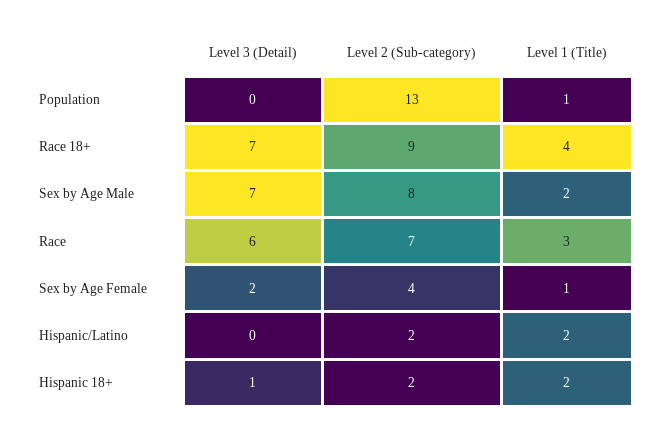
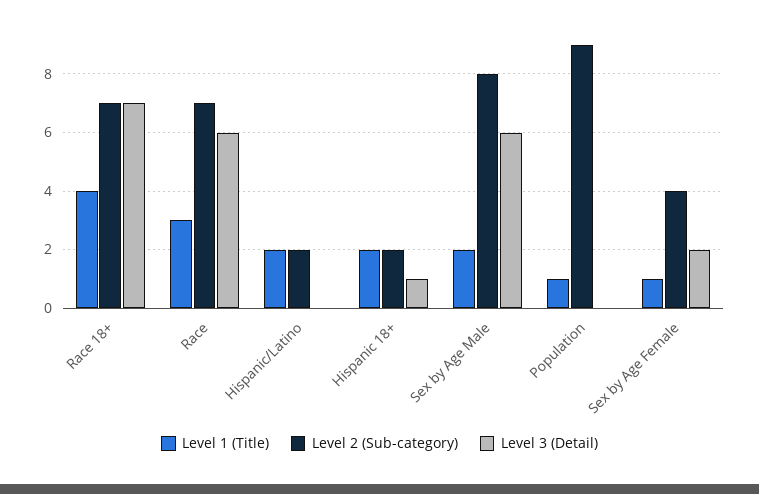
  {
    "Level 3 (Detail)": {
      "Population": 0,
      "Race 18+": 7,
-     "Sex by Age Male": 7,
+     "Sex by Age Male": 6,
      "Race": 6,
      "Sex by Age Female": 2,
      "Hispanic/Latino": 0,
      "Hispanic 18+": 1
    },
    "Level 2 (Sub-category)": {
-     "Population": 13,
+     "Population": 9,
-     "Race 18+": 9,
+     "Race 18+": 7,
      "Sex by Age Male": 8,
      "Race": 7,
      "Sex by Age Female": 4,
      "Hispanic/Latino": 2,
      "Hispanic 18+": 2
    },
    "Level 1 (Title)": {
      "Population": 1,
      "Race 18+": 4,
      "Sex by Age Male": 2,
      "Race": 3,
      "Sex by Age Female": 1,
      "Hispanic/Latino": 2,
      "Hispanic 18+": 2
    }
  }

